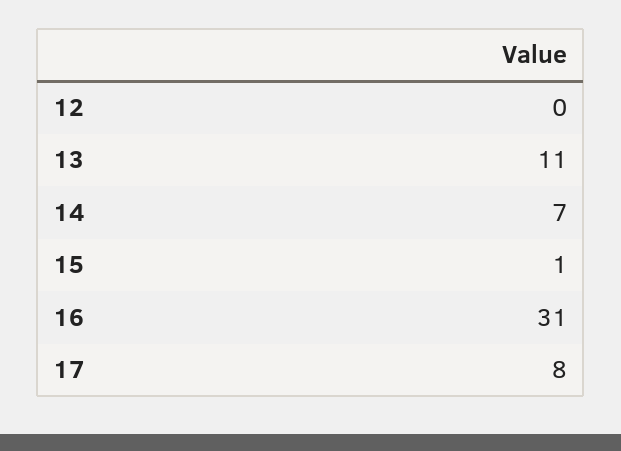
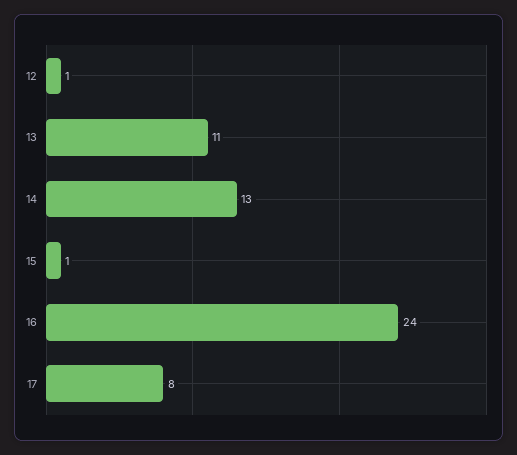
  {
-   "12": 0,
+   "12": 1,
    "13": 11,
-   "14": 7,
+   "14": 13,
    "15": 1,
-   "16": 31,
+   "16": 24,
    "17": 8
  }

